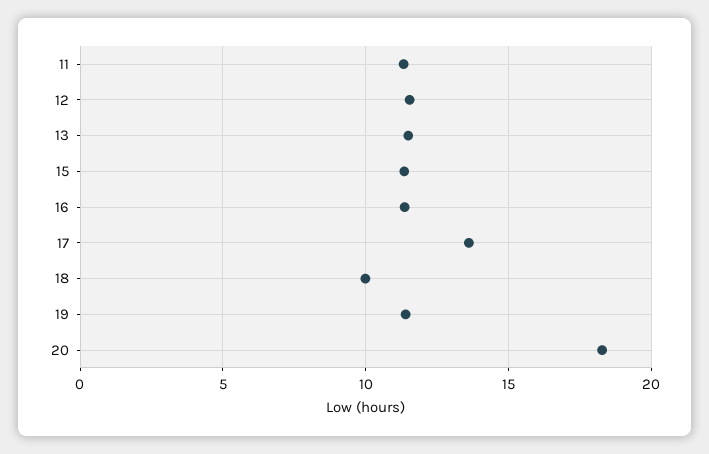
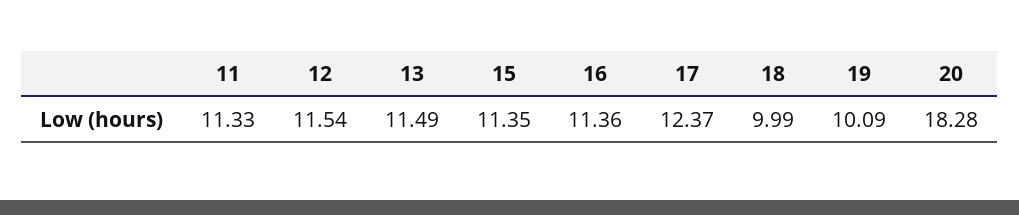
  {
    "11": 11.33,
    "12": 11.54,
    "13": 11.49,
    "15": 11.35,
    "16": 11.36,
-   "17": 13.5,
+   "17": 12.37,
    "18": 9.99,
-   "19": 11.5,
+   "19": 10.09,
    "20": 18.28
  }

